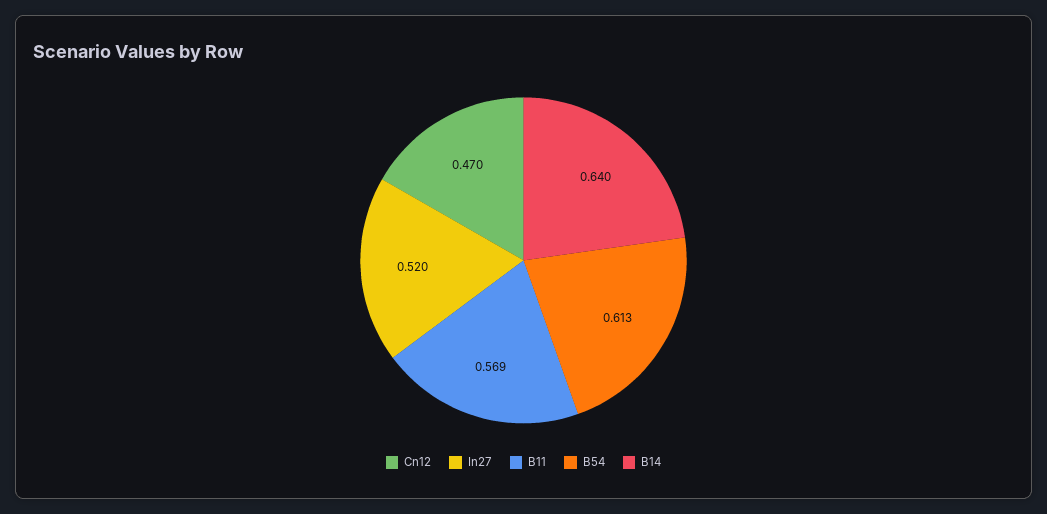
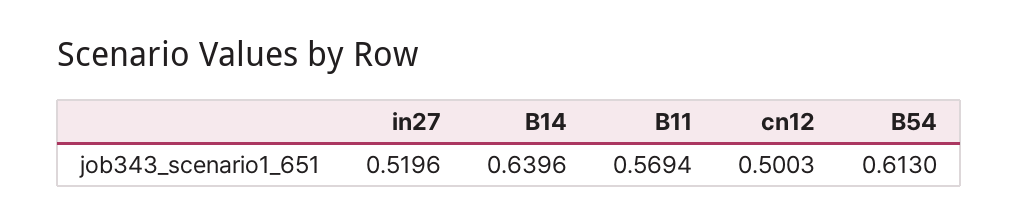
  {
-   "Cn12": 0.47,
+   "Cn12": 0.5003,
    "In27": 0.5196,
    "B11": 0.5694,
    "B54": 0.613,
    "B14": 0.6396
  }

